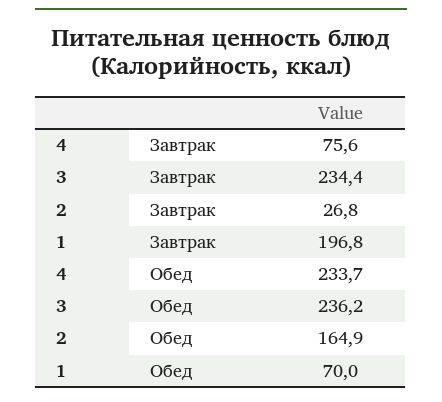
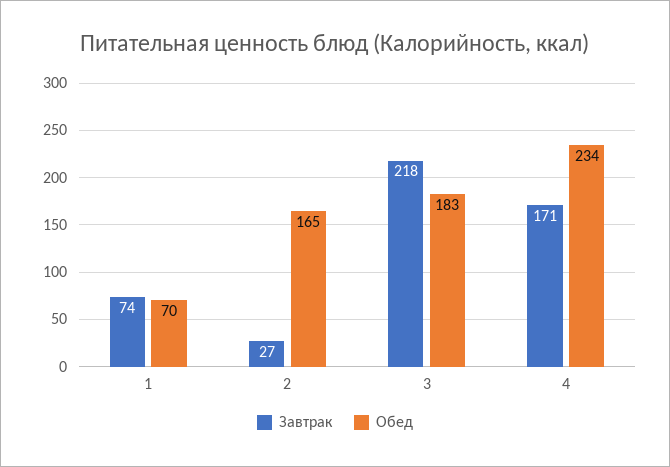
  {
    "Завтрак": {
-     "4": 75.6,
+     "4": 171,
-     "3": 234.4,
+     "3": 218,
      "2": 26.8,
-     "1": 196.8
+     "1": 74
    },
    "Обед": {
      "4": 233.7,
-     "3": 236.2,
+     "3": 183,
      "2": 164.9,
      "1": 70
    }
  }

